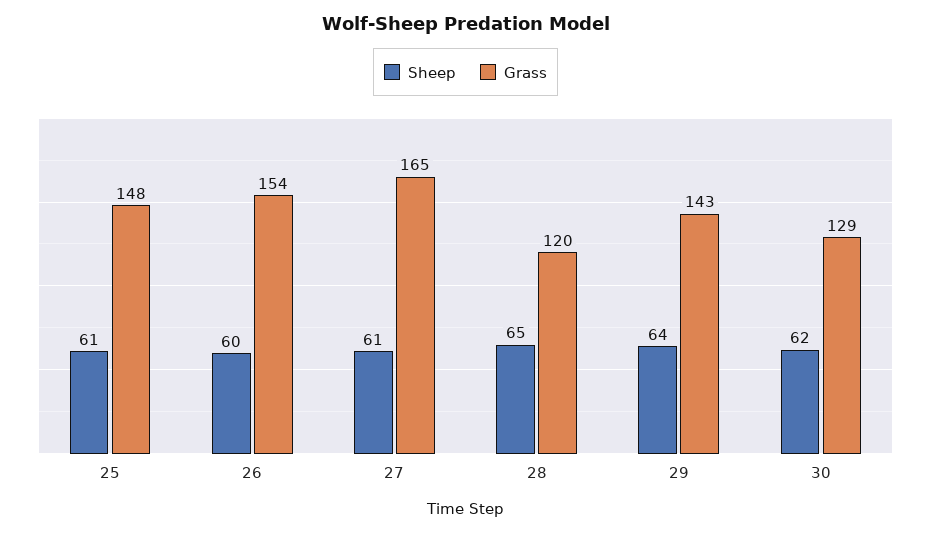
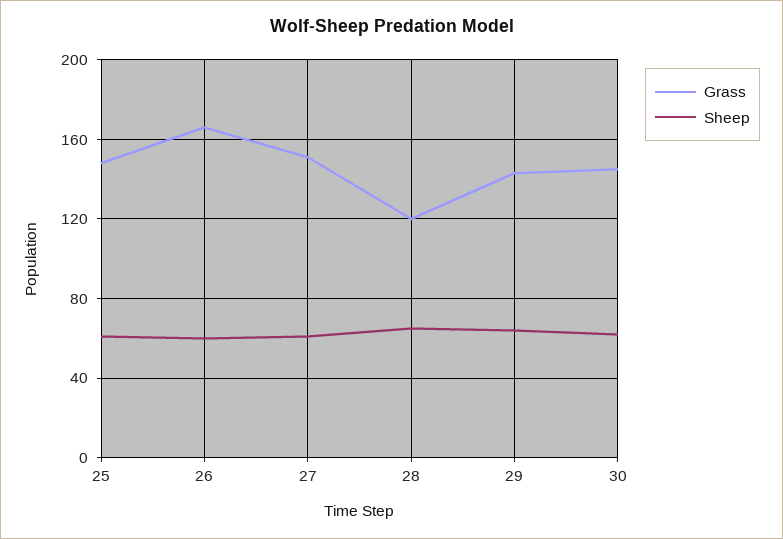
  {
    "Sheep": {
      "25": 61,
      "26": 60,
      "27": 61,
      "28": 65,
      "29": 64,
      "30": 62
    },
    "Grass": {
      "25": 148,
-     "26": 154,
+     "26": 165,
-     "27": 165,
+     "27": 150,
      "28": 120,
      "29": 143,
-     "30": 129
+     "30": 145
    }
  }

